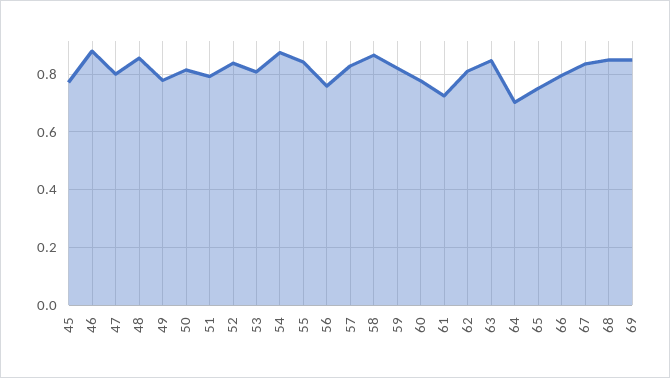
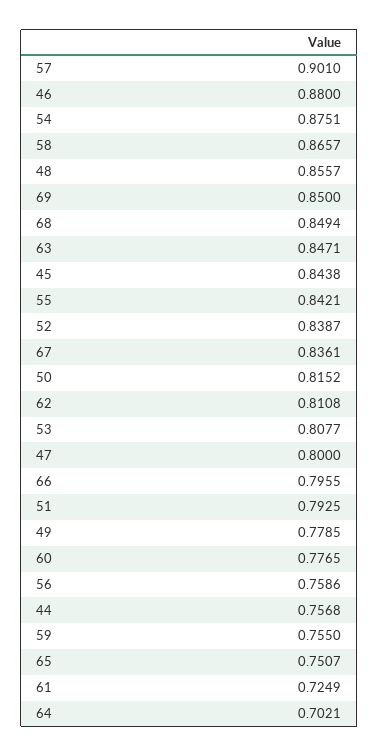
  {
-   "45": 0.775,
+   "45": 0.8438,
    "46": 0.88,
    "47": 0.8,
    "48": 0.8557,
    "49": 0.7785,
    "50": 0.8152,
    "51": 0.7925,
    "52": 0.8387,
    "53": 0.8077,
    "54": 0.8751,
    "55": 0.8421,
    "56": 0.7586,
-   "57": 0.825,
+   "57": 0.901,
    "58": 0.8657,
-   "59": 0.825,
+   "59": 0.755,
    "60": 0.7765,
    "61": 0.7249,
    "62": 0.8108,
    "63": 0.8471,
    "64": 0.7021,
    "65": 0.7507,
    "66": 0.7955,
    "67": 0.8361,
    "68": 0.8494,
-   "69": 0.85
+   "69": 0.85,
+   "44": 0.7568
  }

